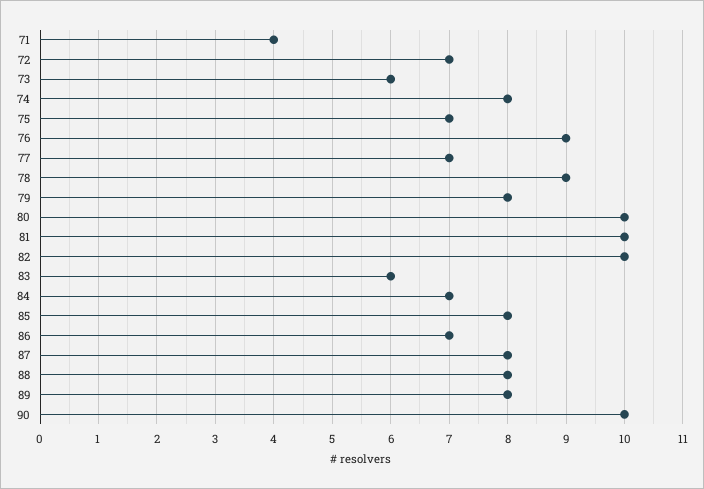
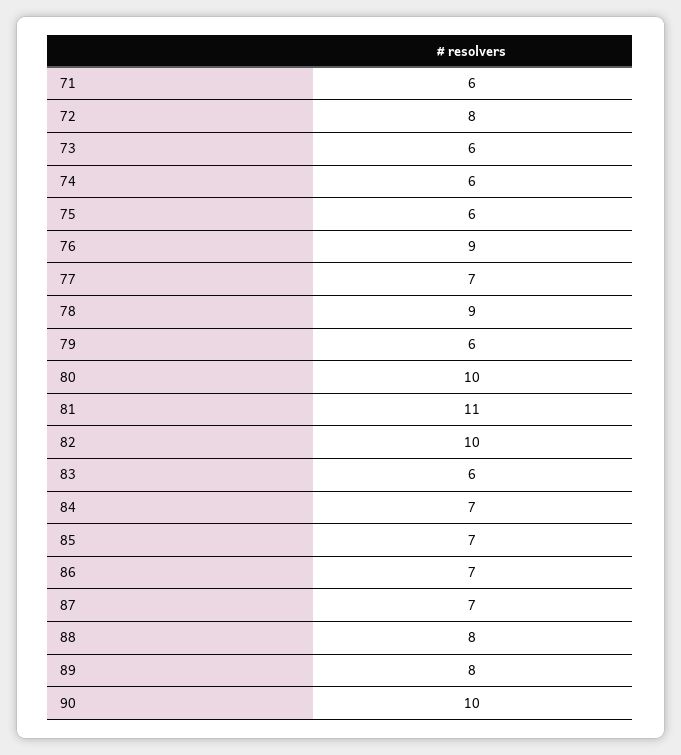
  {
-   "71": 4,
+   "71": 6,
-   "72": 7,
+   "72": 8,
    "73": 6,
-   "74": 8,
+   "74": 6,
-   "75": 7,
+   "75": 6,
    "76": 9,
    "77": 7,
    "78": 9,
-   "79": 8,
+   "79": 6,
    "80": 10,
-   "81": 10,
+   "81": 11,
    "82": 10,
    "83": 6,
    "84": 7,
-   "85": 8,
+   "85": 7,
    "86": 7,
-   "87": 8,
+   "87": 7,
    "88": 8,
    "89": 8,
    "90": 10
  }

